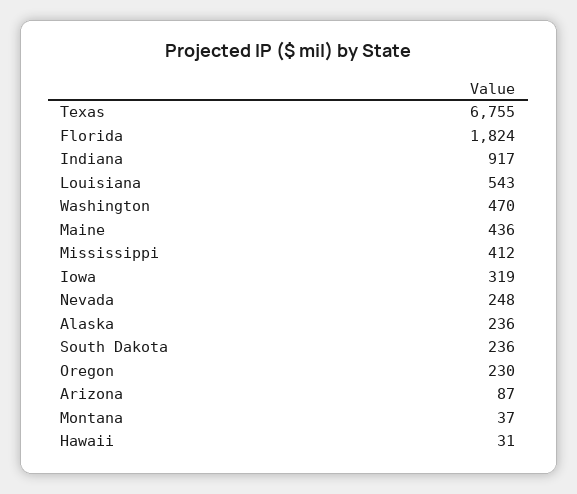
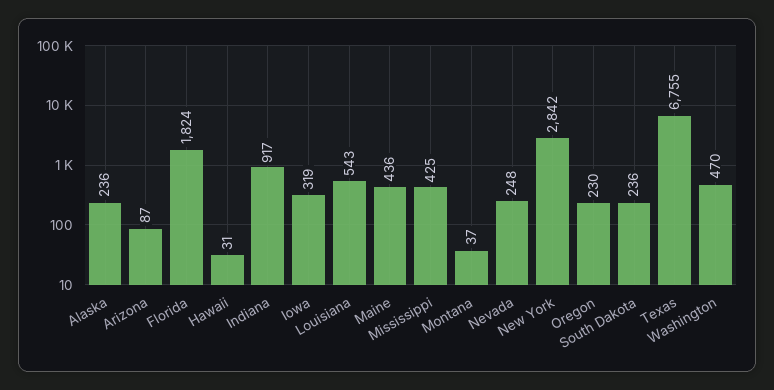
  {
    "Texas": 6755,
    "Florida": 1824,
    "Indiana": 917,
    "Louisiana": 543,
    "Washington": 470,
    "Maine": 436,
-   "Mississippi": 412,
+   "Mississippi": 425,
    "Iowa": 319,
    "Nevada": 248,
    "Alaska": 236,
    "South Dakota": 236,
    "Oregon": 230,
    "Arizona": 87,
    "Montana": 37,
-   "Hawaii": 31
+   "Hawaii": 31,
+   "New York": 2842
  }

